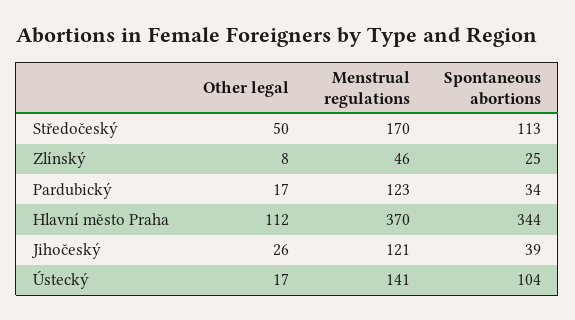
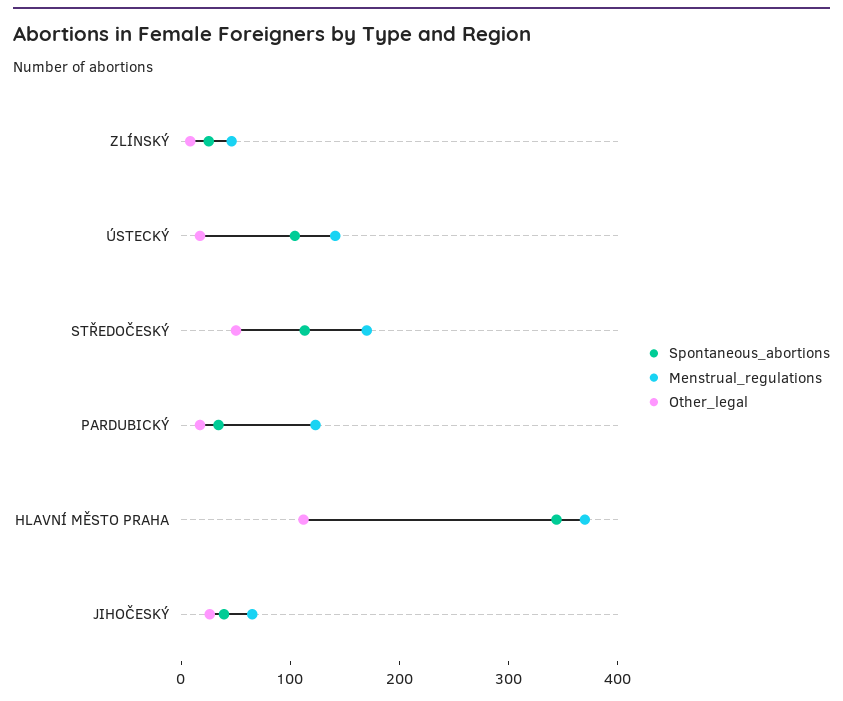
  {
    "Other legal": {
      "Středočeský": 50,
      "Zlínský": 8,
      "Pardubický": 17,
      "Hlavní město Praha": 112,
      "Jihočeský": 26,
      "Ústecký": 17
    },
    "Menstrual regulations": {
      "Středočeský": 170,
      "Zlínský": 46,
      "Pardubický": 123,
      "Hlavní město Praha": 370,
-     "Jihočeský": 121,
+     "Jihočeský": 60,
      "Ústecký": 141
    },
    "Spontaneous abortions": {
      "Středočeský": 113,
      "Zlínský": 25,
      "Pardubický": 34,
      "Hlavní město Praha": 344,
      "Jihočeský": 39,
      "Ústecký": 104
    }
  }

